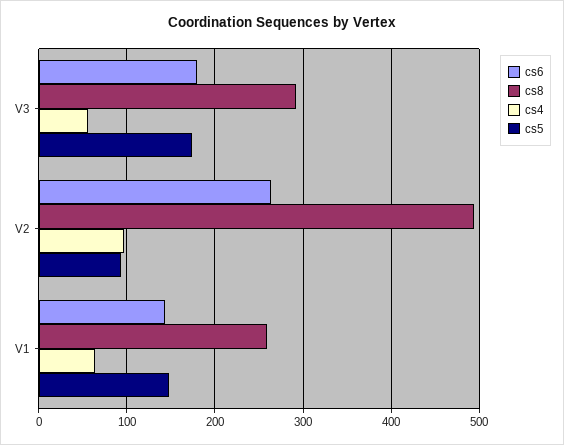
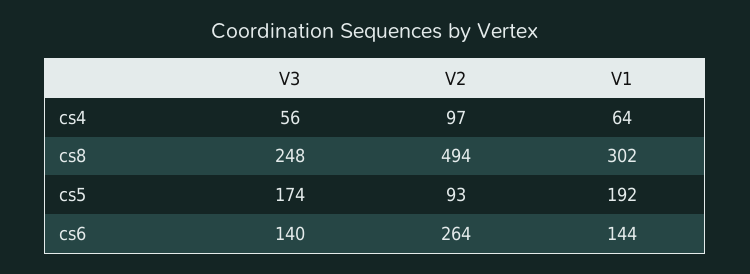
  {
    "cs6": {
-     "V3": 180,
+     "V3": 140,
      "V2": 264,
      "V1": 144
    },
    "cs8": {
-     "V3": 290,
+     "V3": 248,
      "V2": 494,
-     "V1": 260
+     "V1": 302
    },
    "cs4": {
      "V3": 56,
      "V2": 97,
      "V1": 64
    },
    "cs5": {
      "V3": 174,
      "V2": 93,
-     "V1": 150
+     "V1": 192
    }
  }

